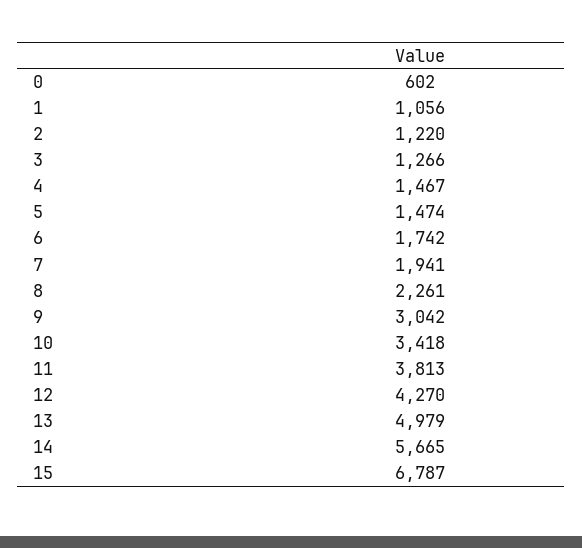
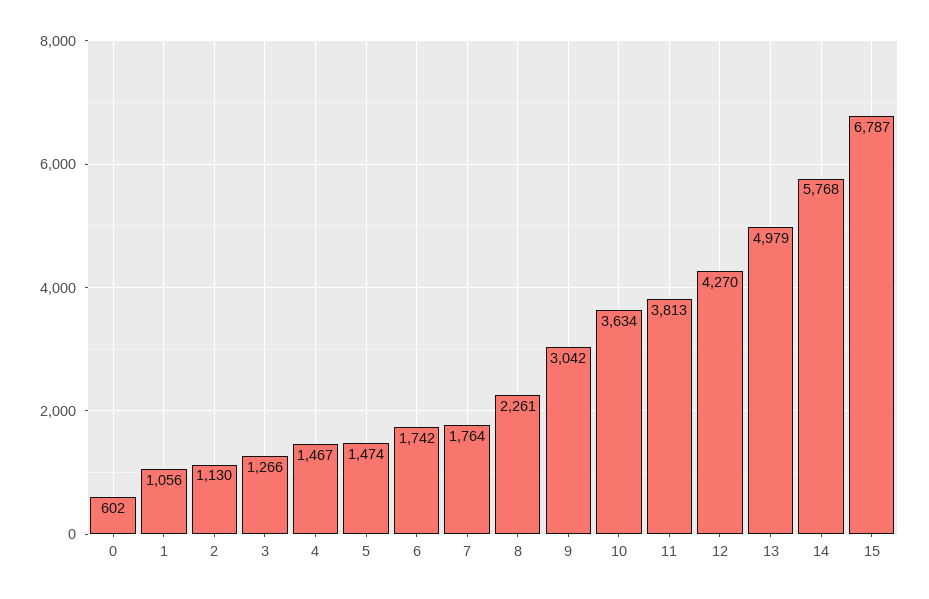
  {
    "0": 602,
    "1": 1056,
-   "2": 1220,
+   "2": 1130,
    "3": 1266,
    "4": 1467,
    "5": 1474,
    "6": 1742,
-   "7": 1941,
+   "7": 1764,
    "8": 2261,
    "9": 3042,
-   "10": 3418,
+   "10": 3634,
    "11": 3813,
    "12": 4270,
    "13": 4979,
-   "14": 5665,
+   "14": 5768,
    "15": 6787
  }

